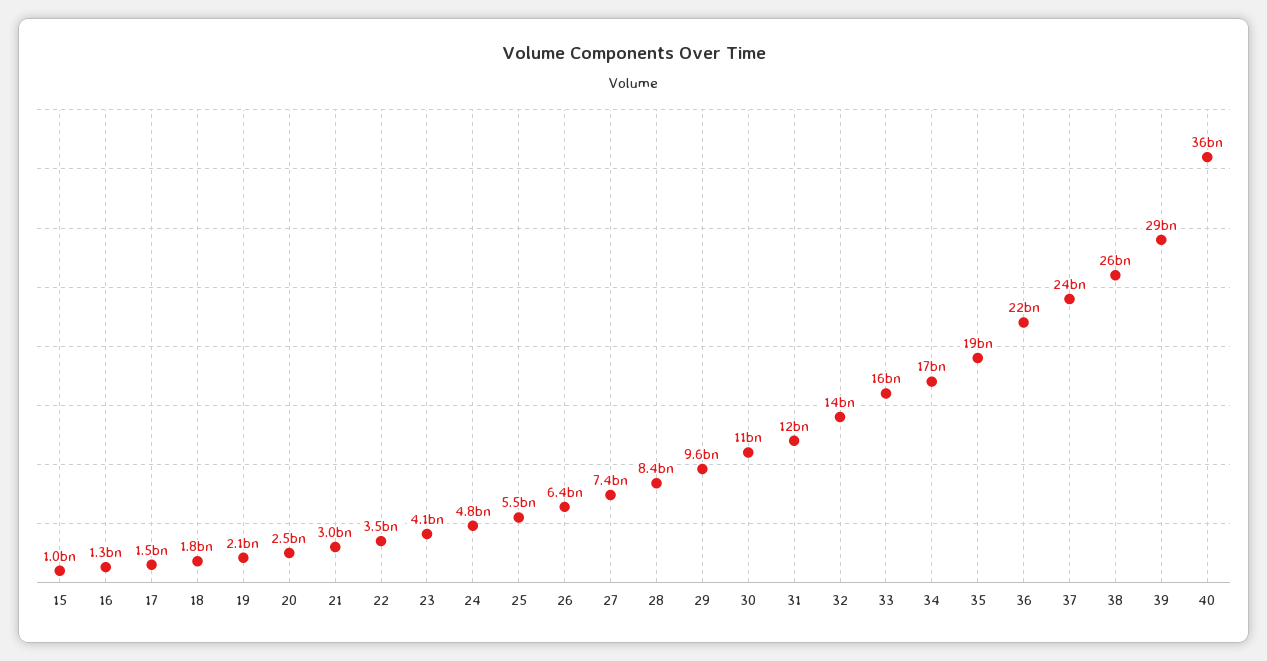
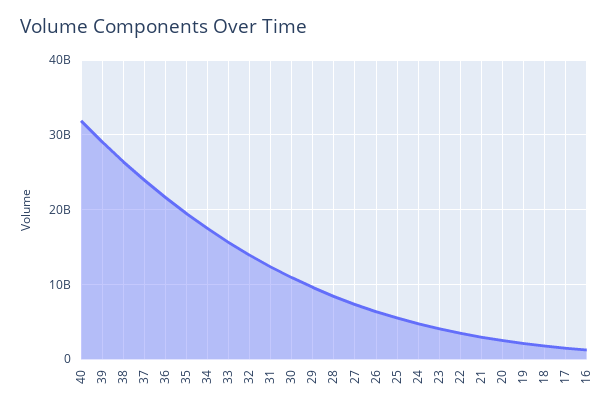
  {
-   "15": 1000000000,
    "16": 1300000000,
    "17": 1500000000,
    "18": 1800000000,
    "19": 2100000000,
    "20": 2500000000,
    "21": 3000000000,
    "22": 3500000000,
    "23": 4100000000,
    "24": 4800000000,
    "25": 5500000000,
    "26": 6400000000,
    "27": 7400000000,
    "28": 8400000000,
    "29": 9600000000,
    "30": 11000000000,
    "31": 12000000000,
    "32": 14000000000,
    "33": 16000000000,
    "34": 17000000000,
    "35": 19000000000,
    "36": 22000000000,
    "37": 24000000000,
    "38": 26000000000,
    "39": 29000000000,
-   "40": 36000000000
+   "40": 32000000000
  }

